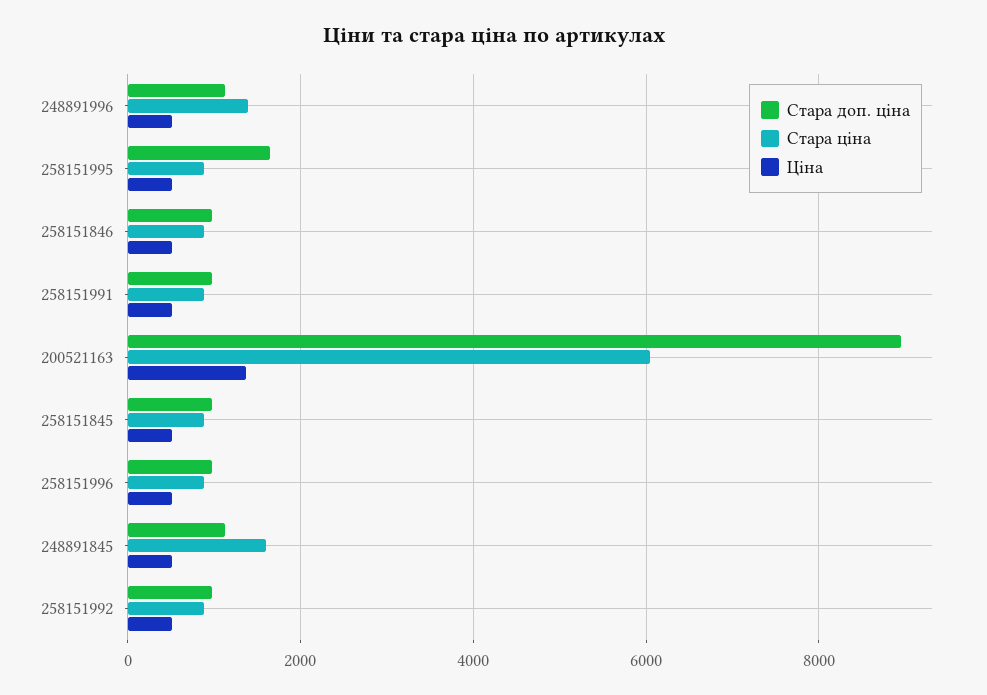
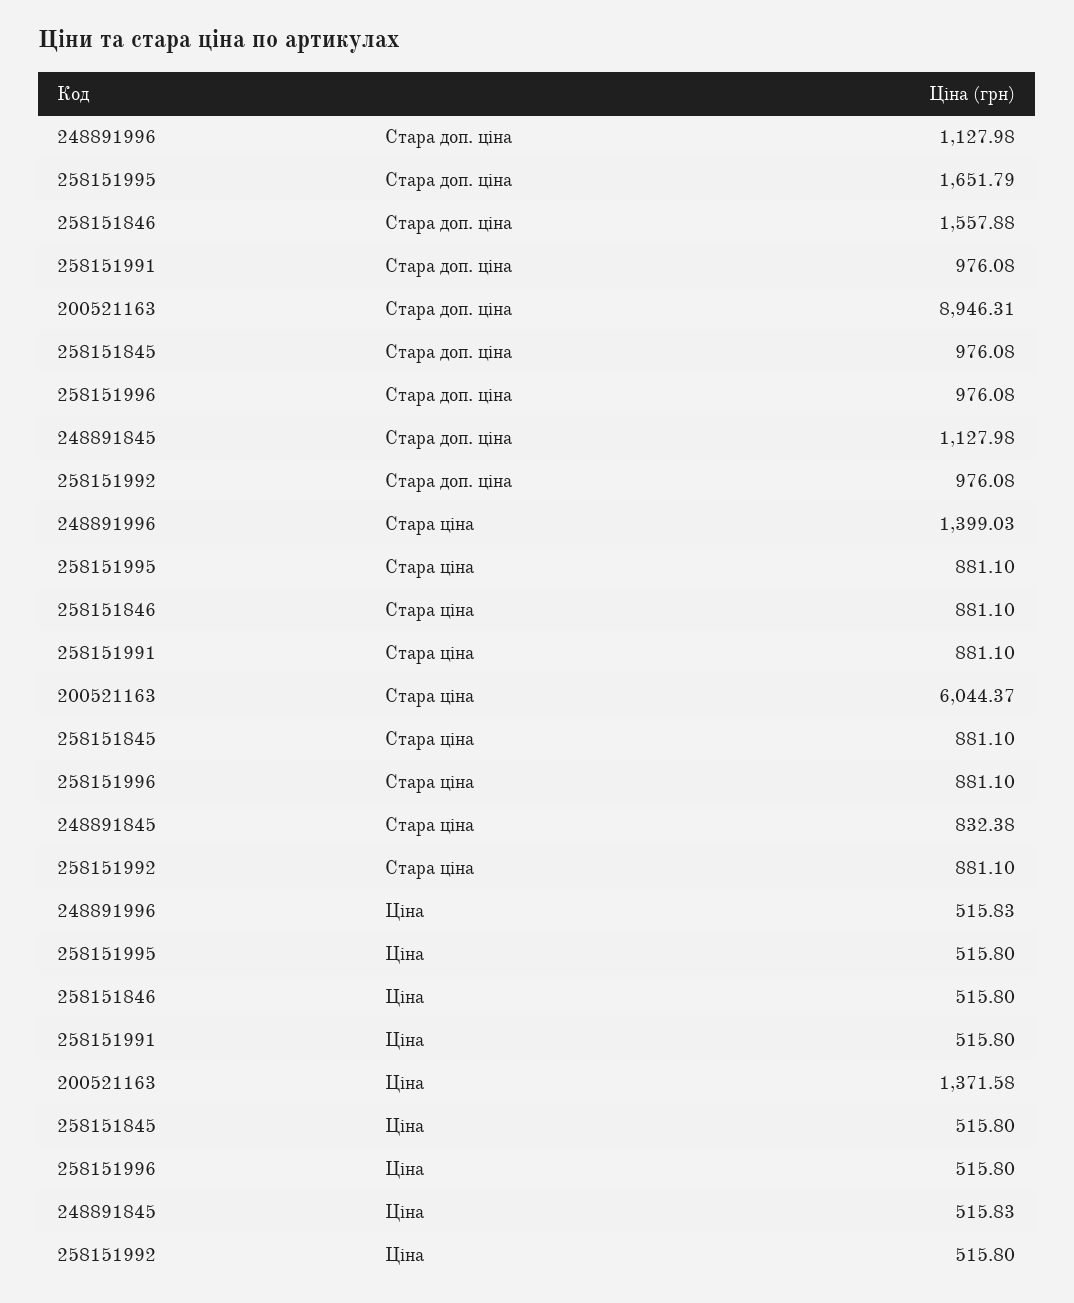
  {
    "Стара доп. ціна": {
      "248891996": 1127.98,
      "258151995": 1651.79,
-     "258151846": 1000,
+     "258151846": 1557.88,
      "258151991": 976.08,
      "200521163": 8946.31,
      "258151845": 976.08,
      "258151996": 976.08,
      "248891845": 1127.98,
      "258151992": 976.08
    },
    "Стара ціна": {
      "248891996": 1399.03,
      "258151995": 881.1,
      "258151846": 881.1,
      "258151991": 881.1,
      "200521163": 6044.37,
      "258151845": 881.1,
      "258151996": 881.1,
-     "248891845": 1600,
+     "248891845": 832.38,
      "258151992": 881.1
    },
    "Ціна": {
      "248891996": 515.83,
      "258151995": 515.8,
      "258151846": 515.8,
      "258151991": 515.8,
      "200521163": 1371.58,
      "258151845": 515.8,
      "258151996": 515.8,
      "248891845": 515.83,
      "258151992": 515.8
    }
  }

